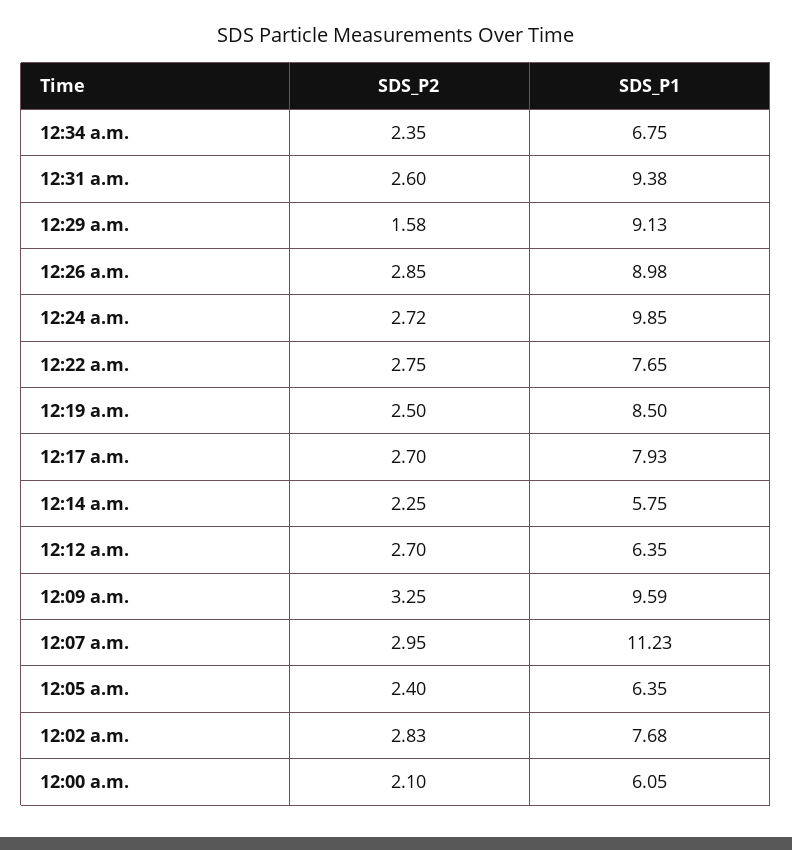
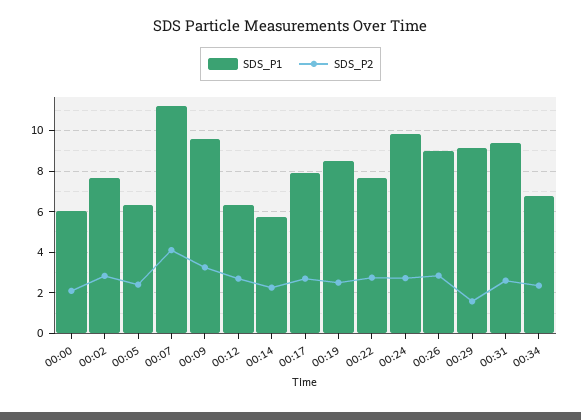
  {
    "SDS_P2": {
      "12:34 a.m.": 2.35,
      "12:31 a.m.": 2.6,
      "12:29 a.m.": 1.58,
      "12:26 a.m.": 2.85,
      "12:24 a.m.": 2.72,
      "12:22 a.m.": 2.75,
      "12:19 a.m.": 2.5,
      "12:17 a.m.": 2.7,
      "12:14 a.m.": 2.25,
      "12:12 a.m.": 2.7,
      "12:09 a.m.": 3.25,
-     "12:07 a.m.": 2.95,
+     "12:07 a.m.": 4,
      "12:05 a.m.": 2.4,
      "12:02 a.m.": 2.83,
      "12:00 a.m.": 2.1
    },
    "SDS_P1": {
      "12:34 a.m.": 6.75,
      "12:31 a.m.": 9.38,
      "12:29 a.m.": 9.13,
      "12:26 a.m.": 8.98,
      "12:24 a.m.": 9.85,
      "12:22 a.m.": 7.65,
      "12:19 a.m.": 8.5,
      "12:17 a.m.": 7.93,
      "12:14 a.m.": 5.75,
      "12:12 a.m.": 6.35,
      "12:09 a.m.": 9.59,
      "12:07 a.m.": 11.23,
      "12:05 a.m.": 6.35,
      "12:02 a.m.": 7.68,
      "12:00 a.m.": 6.05
    }
  }

